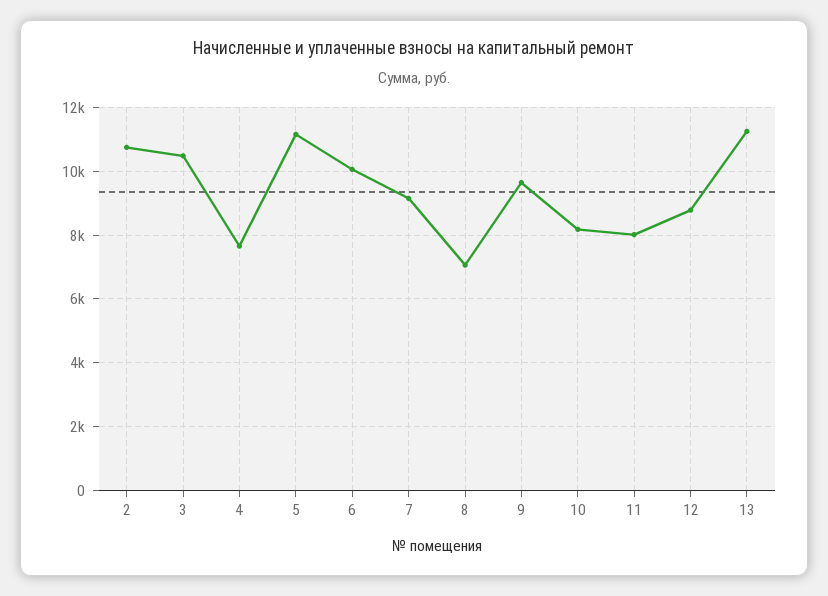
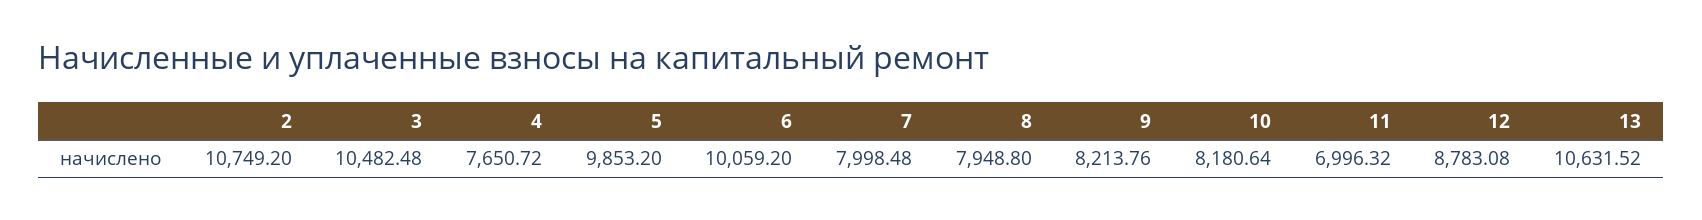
  {
    "2": 10749.2,
    "3": 10482.48,
    "4": 7650.72,
-   "5": 11200,
+   "5": 9853.2,
    "6": 10059.2,
-   "7": 9200,
+   "7": 7998.48,
-   "8": 7000,
+   "8": 7948.8,
-   "9": 9600,
+   "9": 8213.76,
    "10": 8180.64,
-   "11": 8000,
+   "11": 6996.32,
    "12": 8783.08,
-   "13": 11200
+   "13": 10631.52
  }

